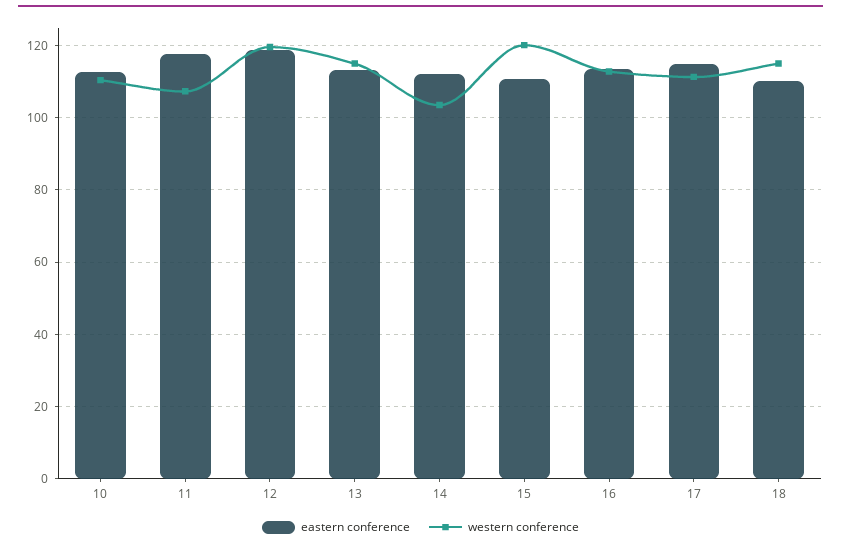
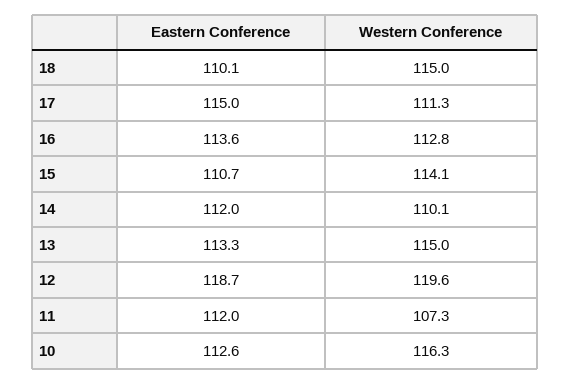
  {
    "eastern conference": {
      "10": 112.6,
-     "11": 118,
+     "11": 112,
      "12": 118.7,
      "13": 113.3,
      "14": 112,
      "15": 110.7,
      "16": 113.6,
      "17": 115,
      "18": 110.1
    },
    "western conference": {
-     "10": 110,
+     "10": 116.3,
      "11": 107.3,
      "12": 119.6,
      "13": 115,
-     "14": 104,
+     "14": 110.1,
-     "15": 120,
+     "15": 114.1,
      "16": 112.8,
      "17": 111.3,
      "18": 115
    }
  }

